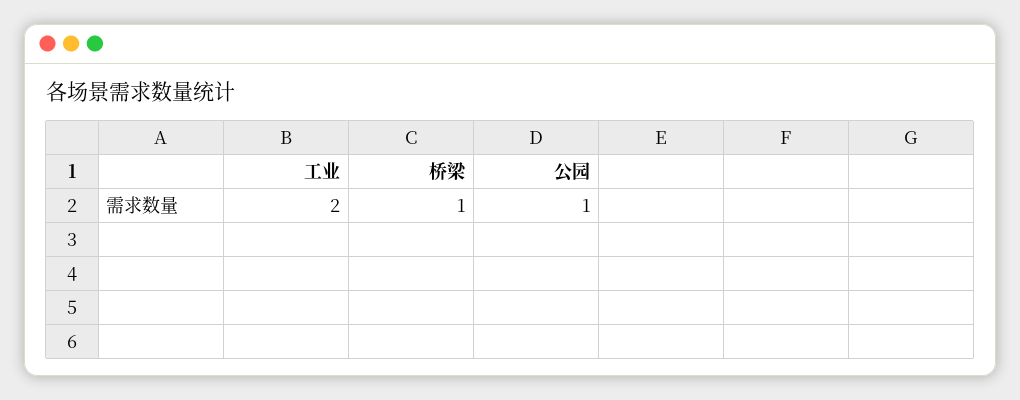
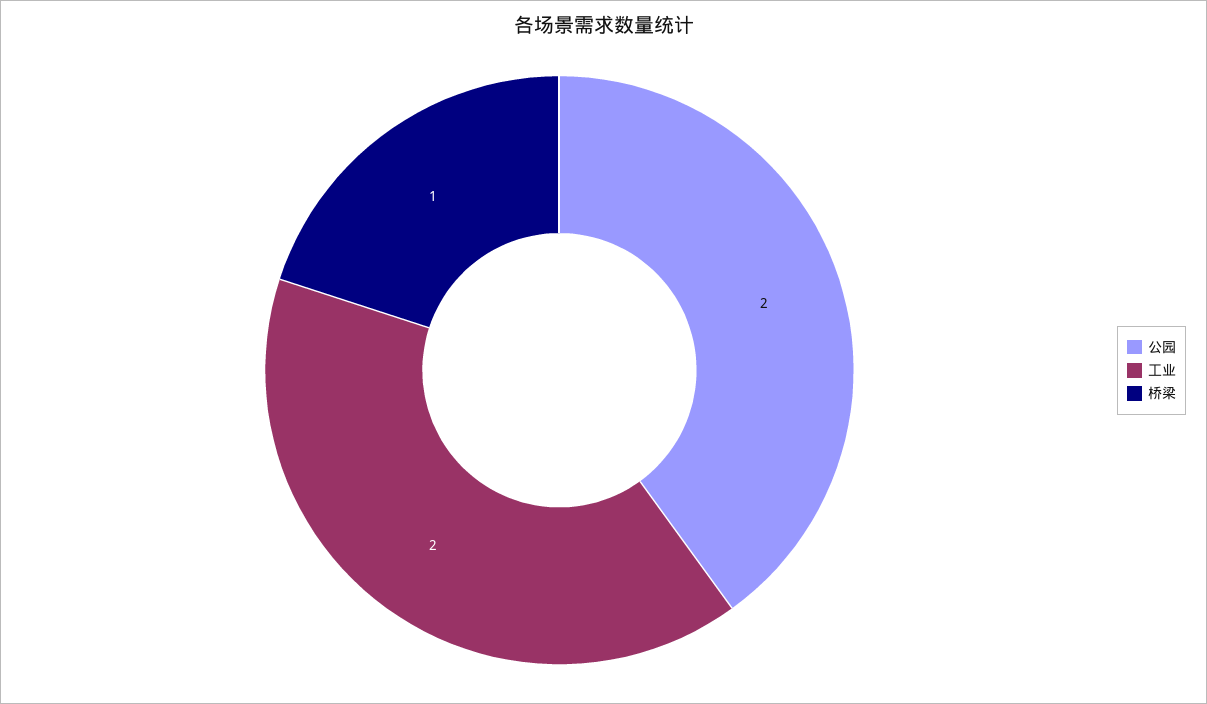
  {
    "工业": 2,
    "桥梁": 1,
-   "公园": 1
+   "公园": 2
  }

